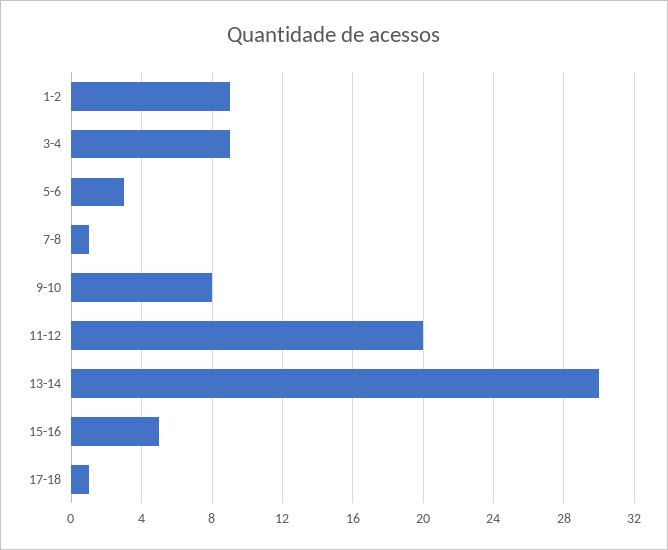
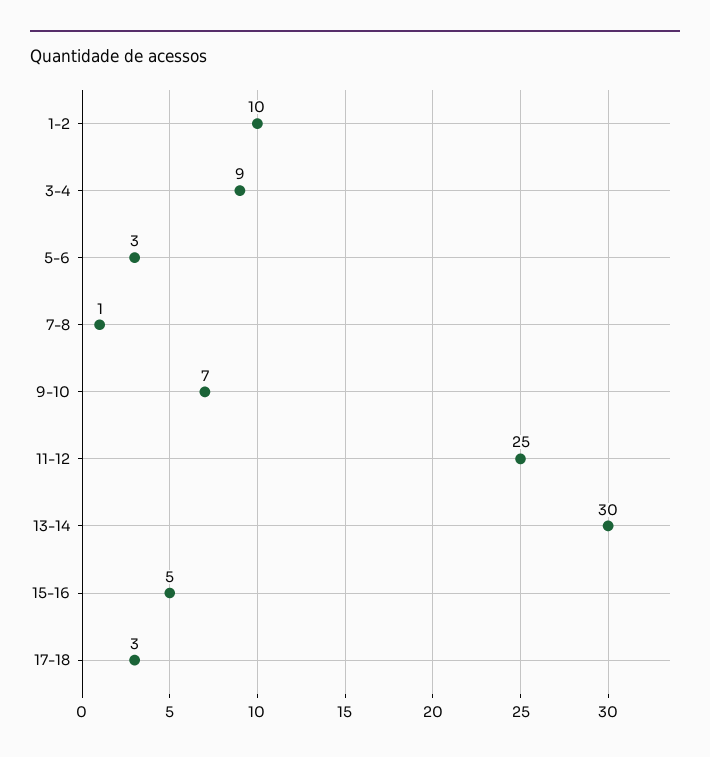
  {
-   "1-2": 9,
+   "1-2": 10,
    "3-4": 9,
    "5-6": 3,
    "7-8": 1,
-   "9-10": 8,
+   "9-10": 7,
-   "11-12": 20,
+   "11-12": 25,
    "13-14": 30,
    "15-16": 5,
-   "17-18": 1
+   "17-18": 3
  }

